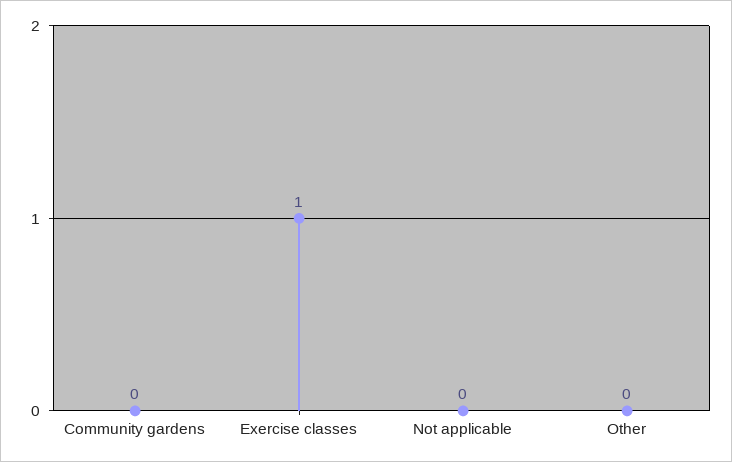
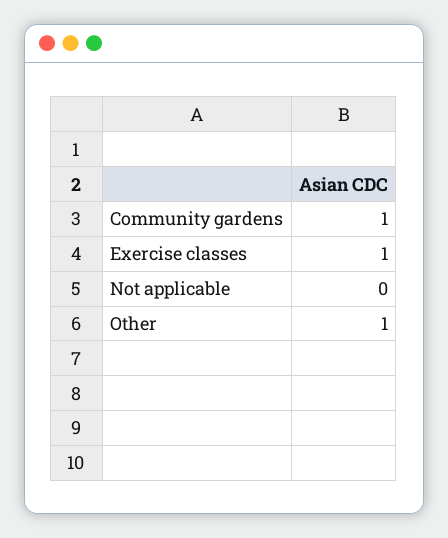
  {
-   "Community gardens": 0,
+   "Community gardens": 1,
    "Exercise classes": 1,
    "Not applicable": 0,
-   "Other": 0
+   "Other": 1
  }

